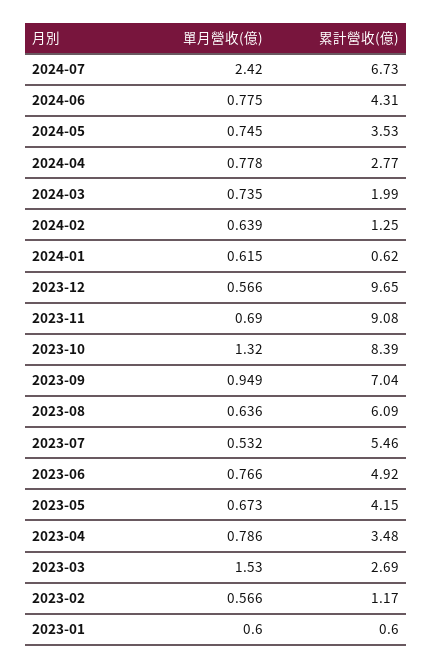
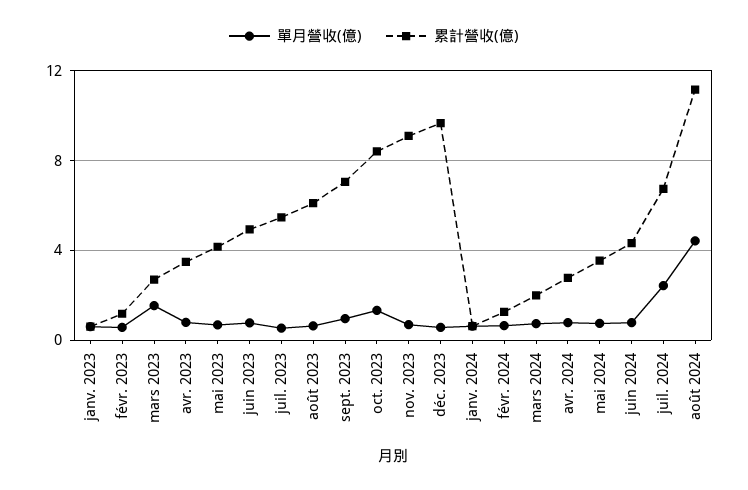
  {
    "單月營收(億)": {
      "2024-07": 2.42,
      "2024-06": 0.775,
      "2024-05": 0.745,
      "2024-04": 0.778,
      "2024-03": 0.735,
      "2024-02": 0.639,
      "2024-01": 0.615,
      "2023-12": 0.566,
      "2023-11": 0.69,
      "2023-10": 1.32,
      "2023-09": 0.949,
      "2023-08": 0.636,
      "2023-07": 0.532,
      "2023-06": 0.766,
      "2023-05": 0.673,
      "2023-04": 0.786,
      "2023-03": 1.53,
      "2023-02": 0.566,
-     "2023-01": 0.6
+     "2023-01": 0.6,
+     "août 2024": 4.5
    },
    "累計營收(億)": {
      "2024-07": 6.73,
      "2024-06": 4.31,
      "2024-05": 3.53,
      "2024-04": 2.77,
      "2024-03": 1.99,
      "2024-02": 1.25,
      "2024-01": 0.62,
      "2023-12": 9.65,
      "2023-11": 9.08,
      "2023-10": 8.39,
      "2023-09": 7.04,
      "2023-08": 6.09,
      "2023-07": 5.46,
      "2023-06": 4.92,
      "2023-05": 4.15,
      "2023-04": 3.48,
      "2023-03": 2.69,
      "2023-02": 1.17,
-     "2023-01": 0.6
+     "2023-01": 0.6,
+     "août 2024": 11
    }
  }

